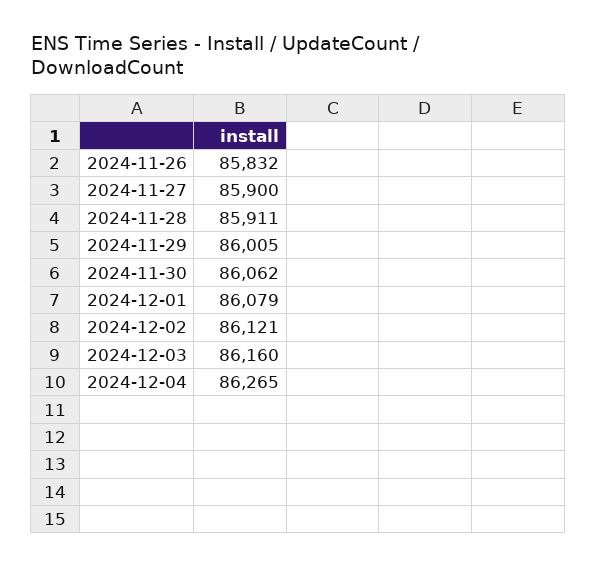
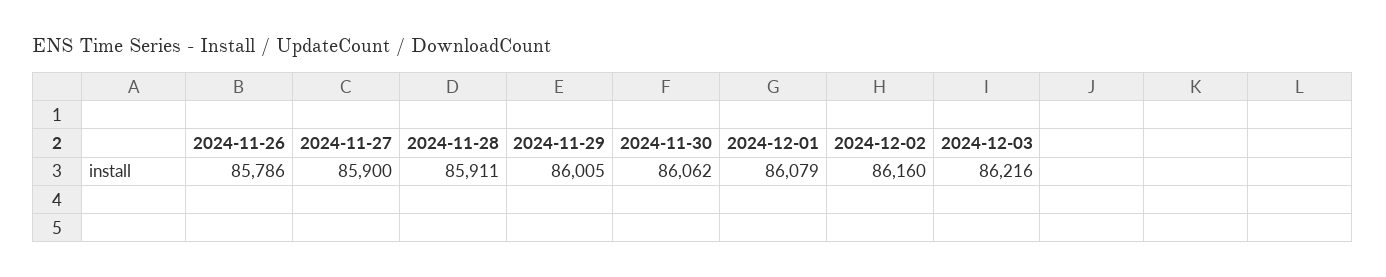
  {
-   "2024-11-26": 85832,
+   "2024-11-26": 85786,
    "2024-11-27": 85900,
    "2024-11-28": 85911,
    "2024-11-29": 86005,
    "2024-11-30": 86062,
    "2024-12-01": 86079,
-   "2024-12-02": 86121,
+   "2024-12-02": 86160,
-   "2024-12-03": 86160,
+   "2024-12-03": 86216
-   "2024-12-04": 86265
  }

